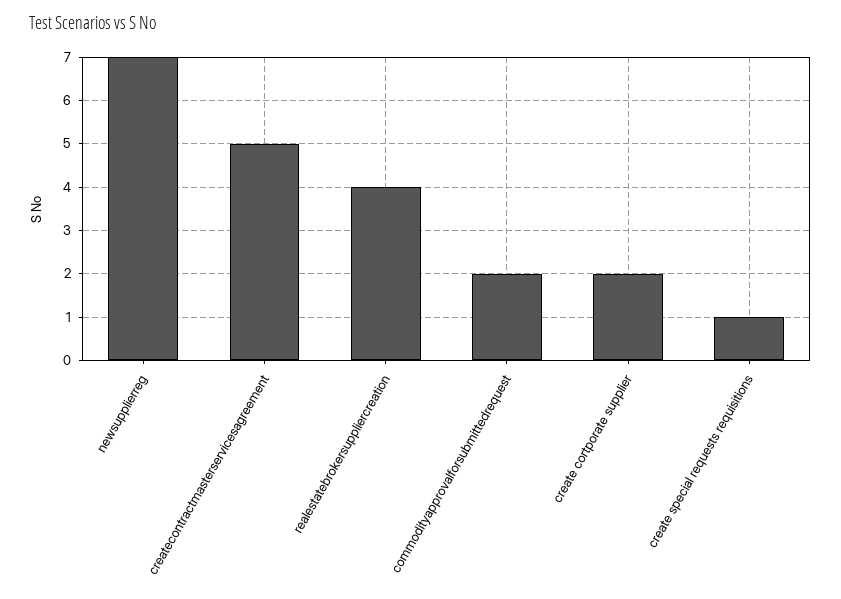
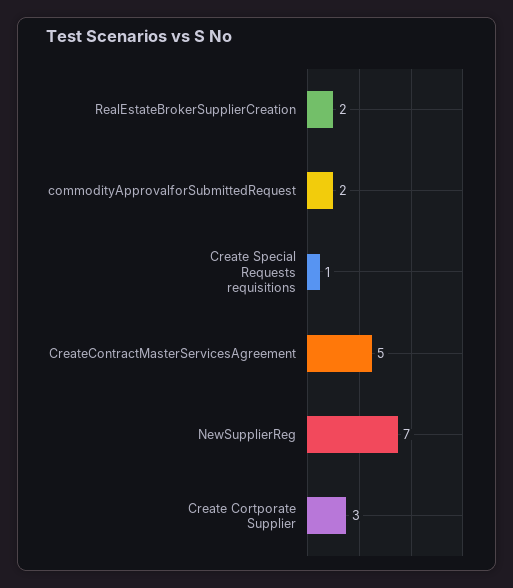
  {
    "newsupplierreg": 7,
    "createcontractmasterservicesagreement": 5,
-   "realestatebrokersuppliercreation": 4,
+   "realestatebrokersuppliercreation": 2,
    "commodityapprovalforsubmittedrequest": 2,
-   "create cortporate supplier": 2,
+   "create cortporate supplier": 3,
    "create special requests requisitions": 1
  }

